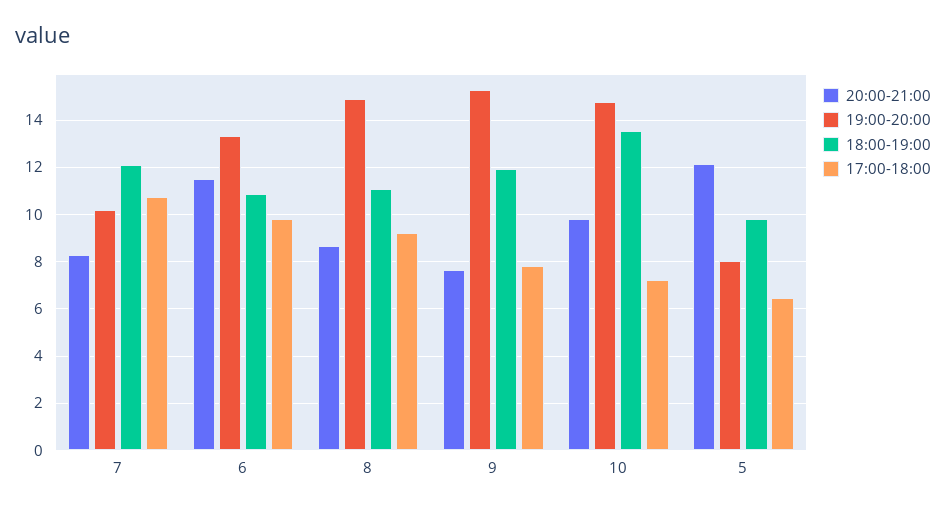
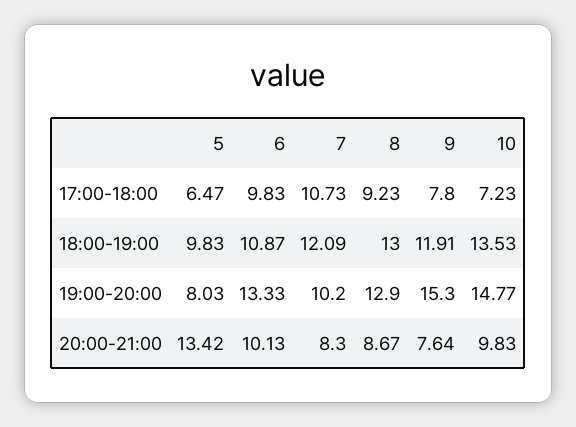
  {
    "20:00-21:00": {
      "7": 8.3,
-     "6": 11.5,
+     "6": 10.13,
      "8": 8.67,
      "9": 7.64,
      "10": 9.83,
-     "5": 12
+     "5": 13.42
    },
    "19:00-20:00": {
      "7": 10.2,
      "6": 13.33,
-     "8": 15,
+     "8": 12.9,
      "9": 15.3,
      "10": 14.77,
      "5": 8.03
    },
    "18:00-19:00": {
      "7": 12.09,
      "6": 10.87,
-     "8": 11,
+     "8": 13,
      "9": 11.91,
      "10": 13.53,
      "5": 9.83
    },
    "17:00-18:00": {
      "7": 10.73,
      "6": 9.83,
      "8": 9.23,
      "9": 7.8,
      "10": 7.23,
      "5": 6.47
    }
  }

